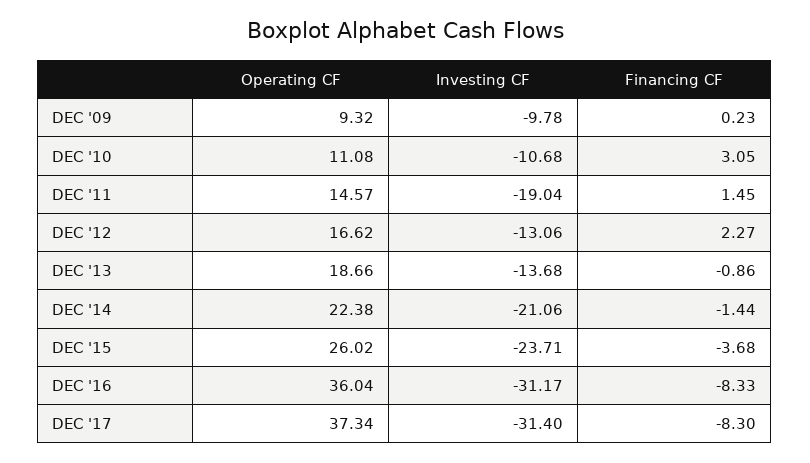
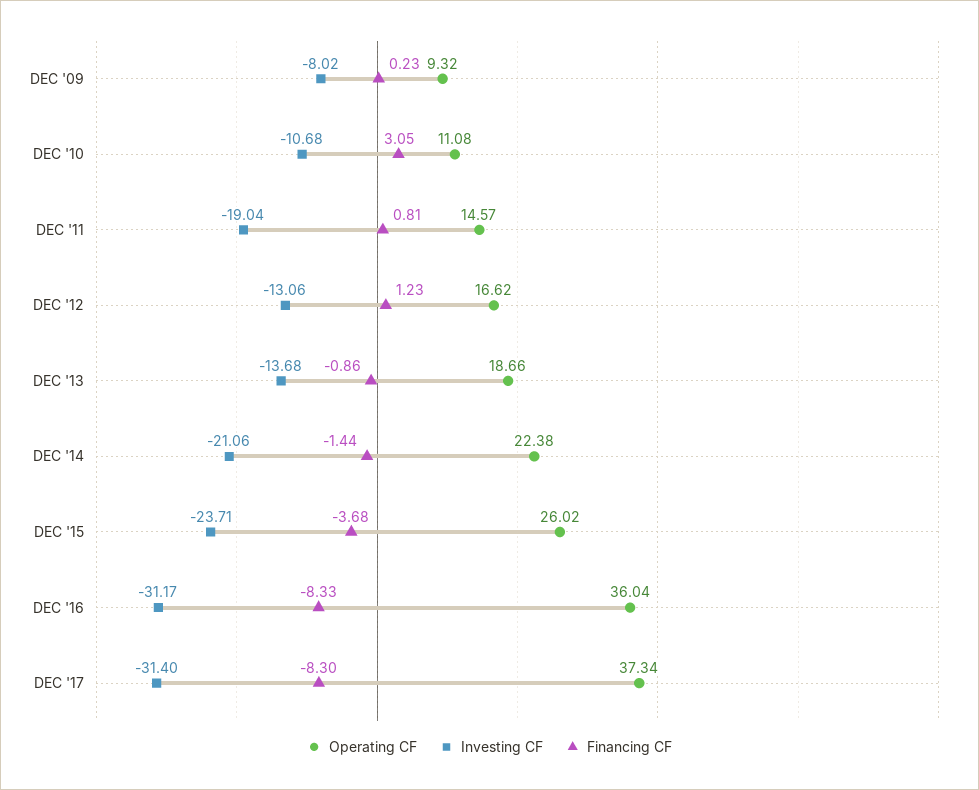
  {
    "Operating CF": {
      "DEC '09": 9.32,
      "DEC '10": 11.08,
      "DEC '11": 14.57,
      "DEC '12": 16.62,
      "DEC '13": 18.66,
      "DEC '14": 22.38,
      "DEC '15": 26.02,
      "DEC '16": 36.04,
      "DEC '17": 37.34
    },
    "Investing CF": {
-     "DEC '09": -9.78,
+     "DEC '09": -8.02,
      "DEC '10": -10.68,
      "DEC '11": -19.04,
      "DEC '12": -13.06,
      "DEC '13": -13.68,
      "DEC '14": -21.06,
      "DEC '15": -23.71,
      "DEC '16": -31.17,
      "DEC '17": -31.4
    },
    "Financing CF": {
      "DEC '09": 0.23,
      "DEC '10": 3.05,
-     "DEC '11": 1.45,
+     "DEC '11": 0.81,
-     "DEC '12": 2.27,
+     "DEC '12": 1.23,
      "DEC '13": -0.86,
      "DEC '14": -1.44,
      "DEC '15": -3.68,
      "DEC '16": -8.33,
      "DEC '17": -8.3
    }
  }

